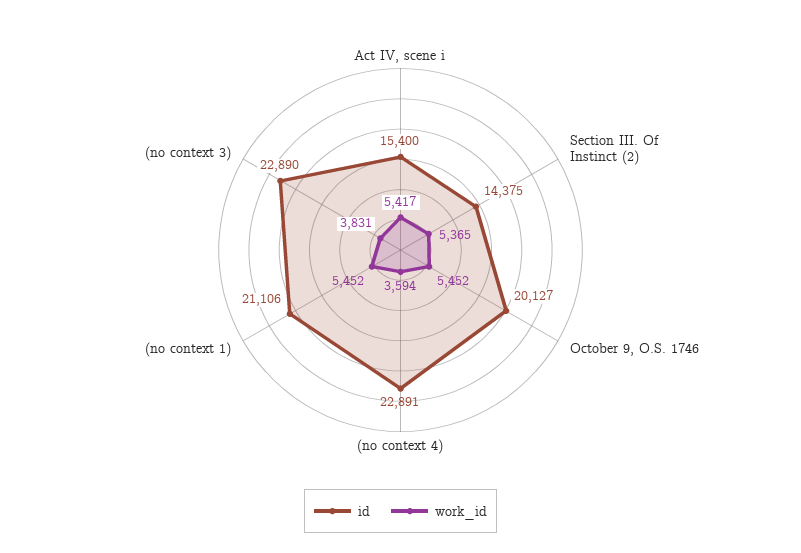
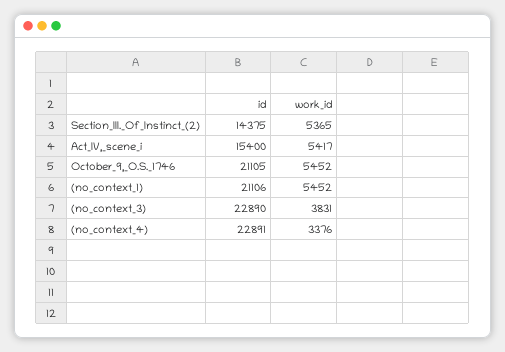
  {
    "id": {
      "Act IV, scene i": 15400,
      "Section III. Of Instinct (2)": 14375,
-     "October 9, O.S. 1746": 20127,
+     "October 9, O.S. 1746": 21105,
      "(no context 4)": 22891,
      "(no context 1)": 21106,
      "(no context 3)": 22890
    },
    "work_id": {
      "Act IV, scene i": 5417,
      "Section III. Of Instinct (2)": 5365,
      "October 9, O.S. 1746": 5452,
-     "(no context 4)": 3594,
+     "(no context 4)": 3376,
      "(no context 1)": 5452,
      "(no context 3)": 3831
    }
  }

